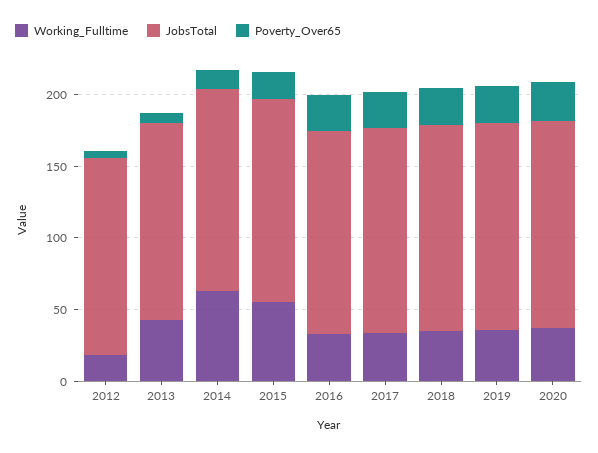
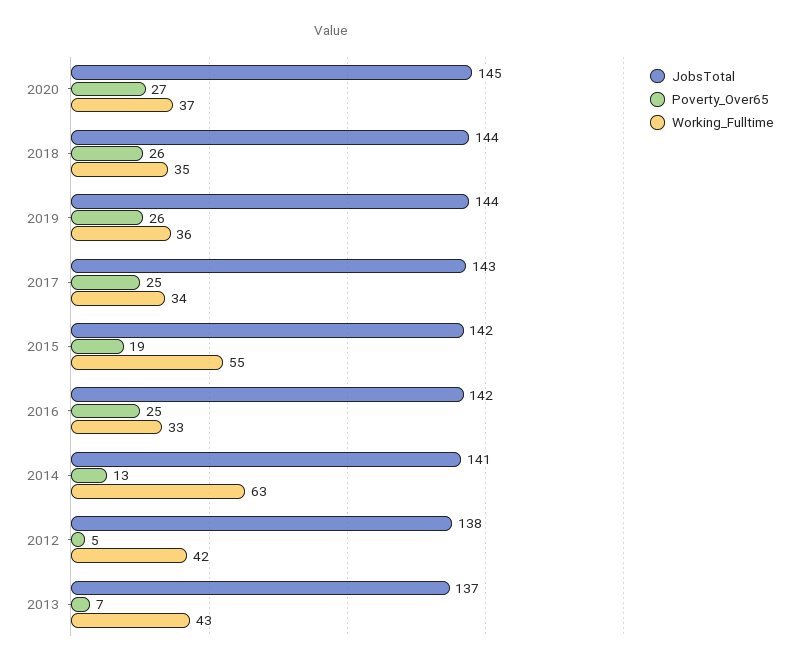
  {
    "Working_Fulltime": {
-     "2012": 20,
+     "2012": 42,
      "2013": 43,
      "2014": 63,
      "2015": 55,
      "2016": 33,
      "2017": 34,
      "2018": 35,
      "2019": 36,
      "2020": 37
    },
    "JobsTotal": {
      "2012": 138,
      "2013": 137,
      "2014": 141,
      "2015": 142,
      "2016": 142,
      "2017": 143,
      "2018": 144,
      "2019": 144,
      "2020": 145
    },
    "Poverty_Over65": {
      "2012": 5,
      "2013": 7,
      "2014": 13,
      "2015": 19,
      "2016": 25,
      "2017": 25,
      "2018": 26,
      "2019": 26,
      "2020": 27
    }
  }

